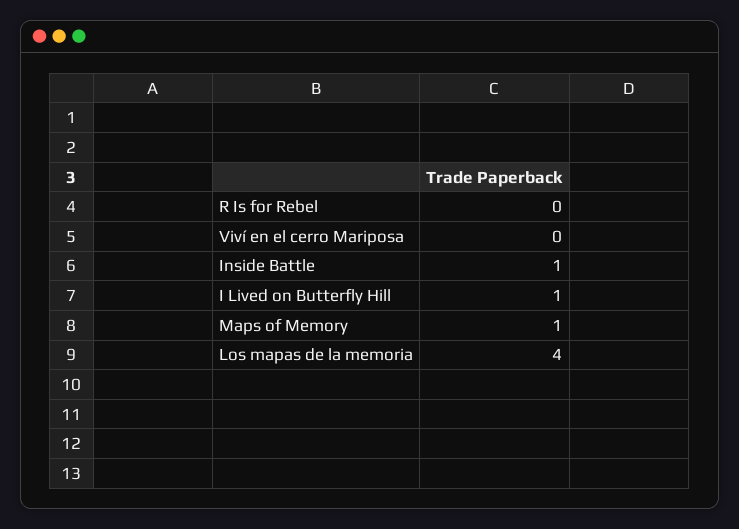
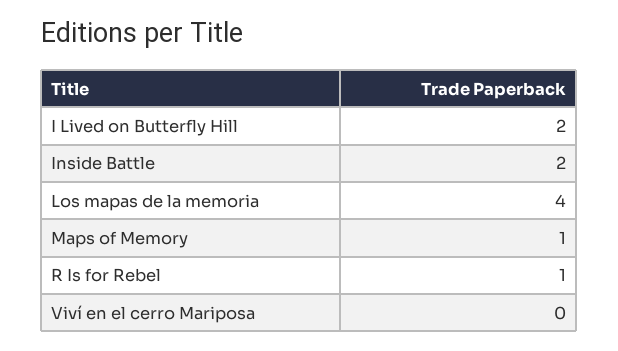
  {
-   "R Is for Rebel": 0,
+   "R Is for Rebel": 1,
    "Viví en el cerro Mariposa": 0,
-   "Inside Battle": 1,
+   "Inside Battle": 2,
-   "I Lived on Butterfly Hill": 1,
+   "I Lived on Butterfly Hill": 2,
    "Maps of Memory": 1,
    "Los mapas de la memoria": 4
  }

